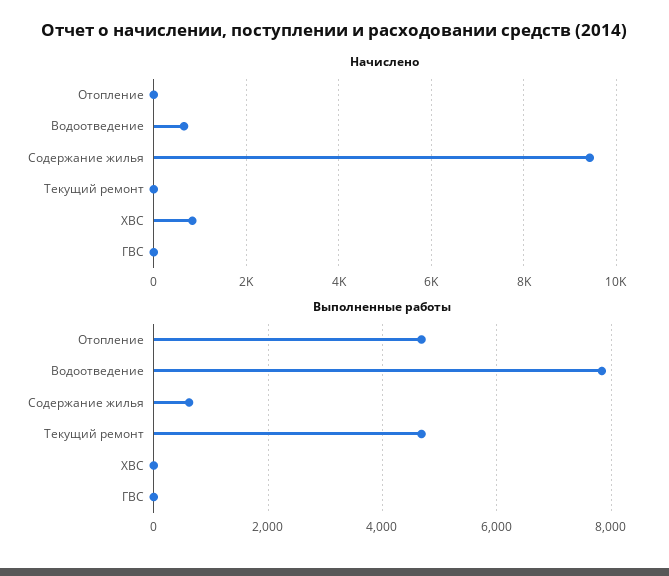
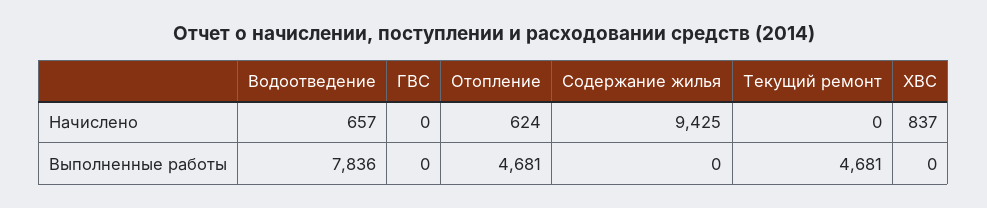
  {
    "Начислено": {
-     "Отопление": 0,
+     "Отопление": 624,
      "Водоотведение": 657,
      "Содержание жилья": 9425,
      "Текущий ремонт": 0,
      "ХВС": 837,
      "ГВС": 0
    },
    "Выполненные работы": {
      "Отопление": 4681,
      "Водоотведение": 7836,
-     "Содержание жилья": 600,
+     "Содержание жилья": 0,
      "Текущий ремонт": 4681,
      "ХВС": 0,
      "ГВС": 0
    }
  }

